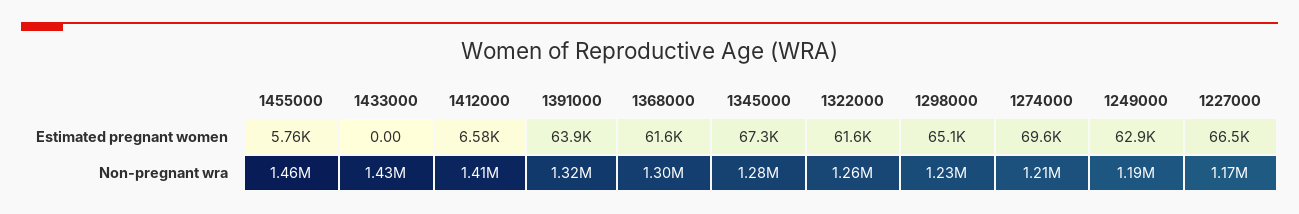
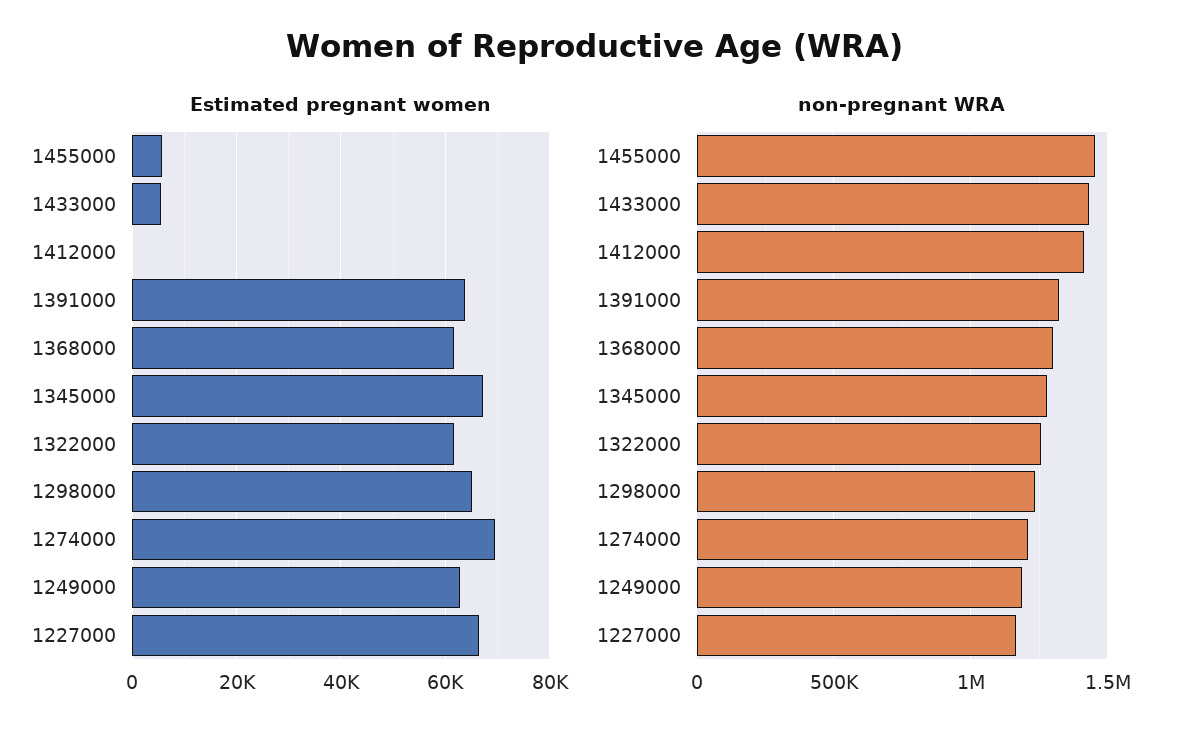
  {
    "Estimated pregnant women": {
      "1455000": 5760,
-     "1433000": 0,
+     "1433000": 6000,
-     "1412000": 6580,
+     "1412000": 0,
      "1391000": 63900,
      "1368000": 61600,
      "1345000": 67300,
      "1322000": 61600,
      "1298000": 65100,
      "1274000": 69600,
      "1249000": 62900,
      "1227000": 66500
    },
    "Non-pregnant wra": {
      "1455000": 1460000,
      "1433000": 1430000,
      "1412000": 1410000,
      "1391000": 1320000,
      "1368000": 1300000,
      "1345000": 1280000,
      "1322000": 1260000,
      "1298000": 1230000,
      "1274000": 1210000,
      "1249000": 1190000,
      "1227000": 1170000
    }
  }

